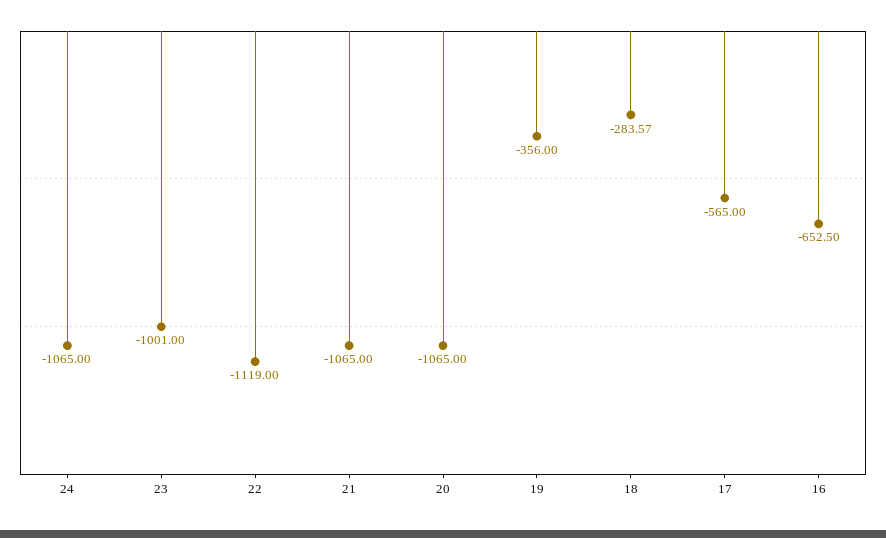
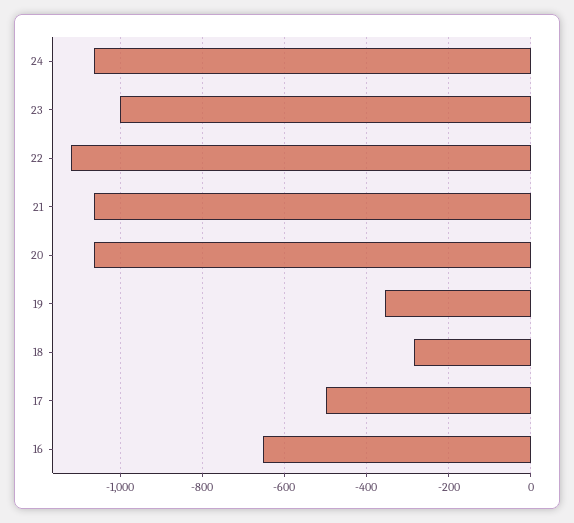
  {
    "24": -1065,
    "23": -1001,
    "22": -1119,
    "21": -1065,
    "20": -1065,
    "19": -356,
    "18": -283.57,
-   "17": -565,
+   "17": -500,
    "16": -652.5
  }

